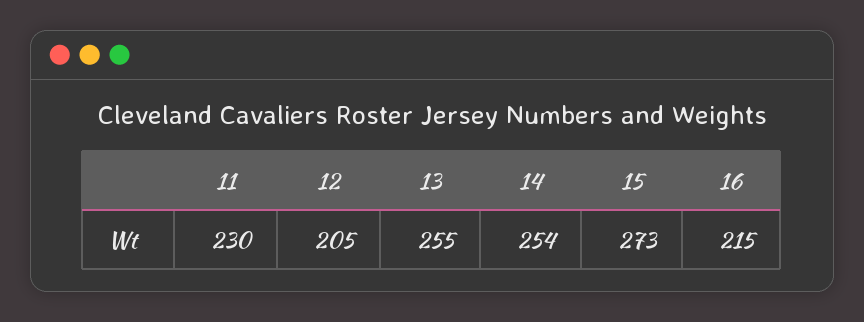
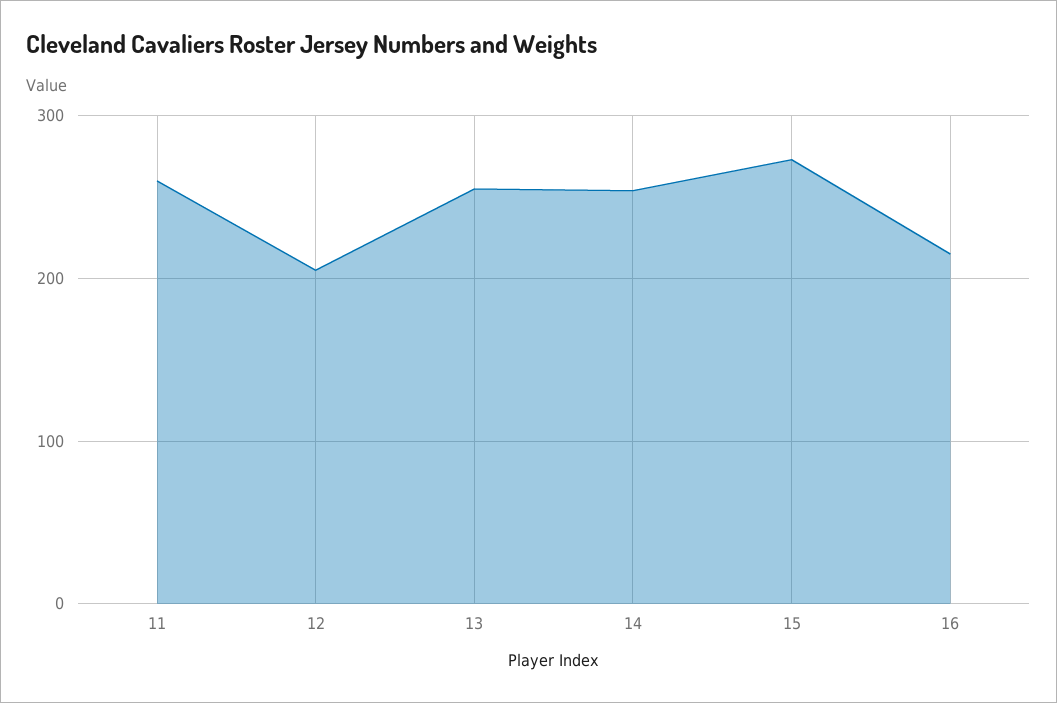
  {
-   "11": 230,
+   "11": 260,
    "12": 205,
    "13": 255,
    "14": 254,
    "15": 273,
    "16": 215
  }

